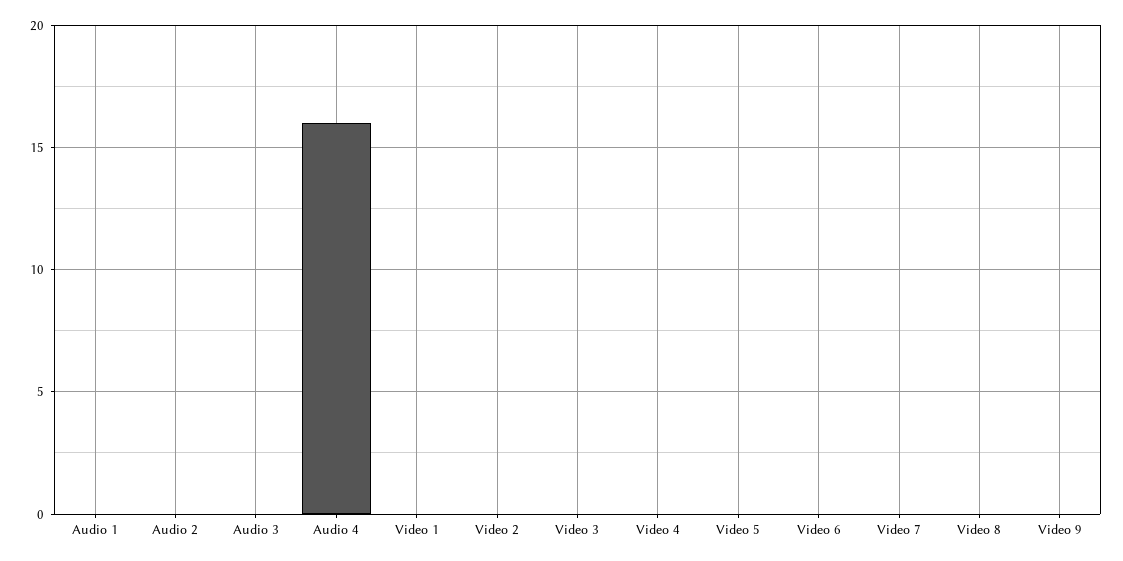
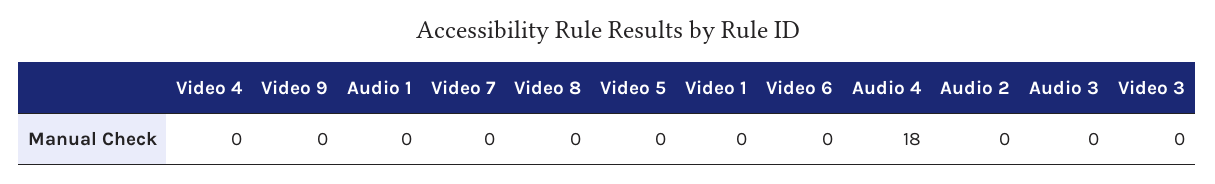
  {
    "Audio 1": 0,
    "Audio 2": 0,
    "Audio 3": 0,
-   "Audio 4": 16,
+   "Audio 4": 18,
    "Video 1": 0,
-   "Video 2": 0,
    "Video 3": 0,
    "Video 4": 0,
    "Video 5": 0,
    "Video 6": 0,
    "Video 7": 0,
    "Video 8": 0,
    "Video 9": 0
  }

